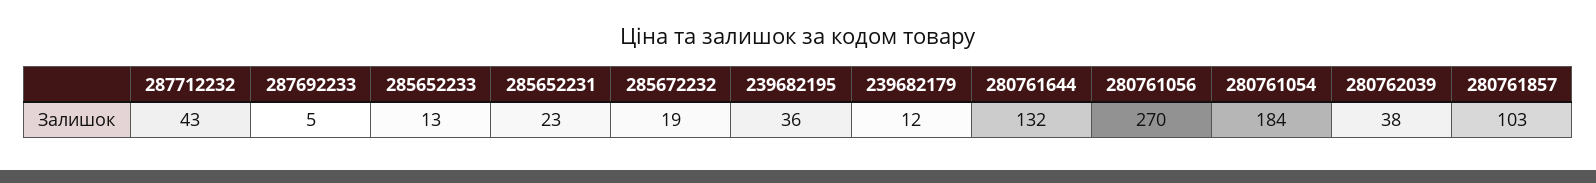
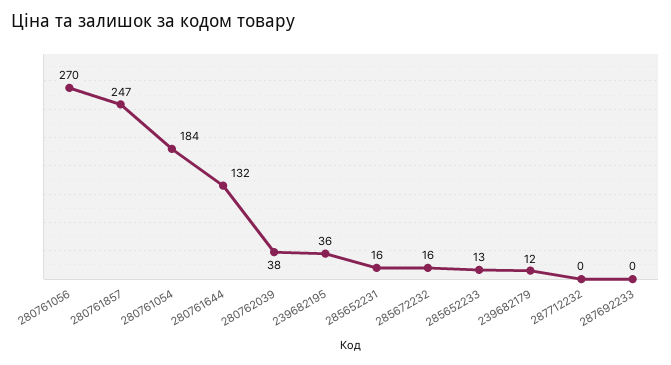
  {
-   "287712232": 43,
+   "287712232": 0,
-   "287692233": 5,
+   "287692233": 0,
    "285652233": 13,
-   "285652231": 23,
+   "285652231": 16,
-   "285672232": 19,
+   "285672232": 16,
    "239682195": 36,
    "239682179": 12,
    "280761644": 132,
    "280761056": 270,
    "280761054": 184,
    "280762039": 38,
-   "280761857": 103
+   "280761857": 247
  }

